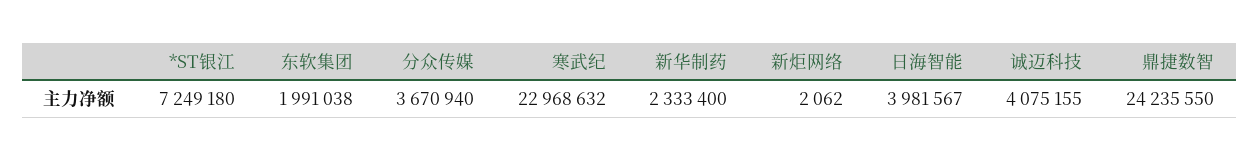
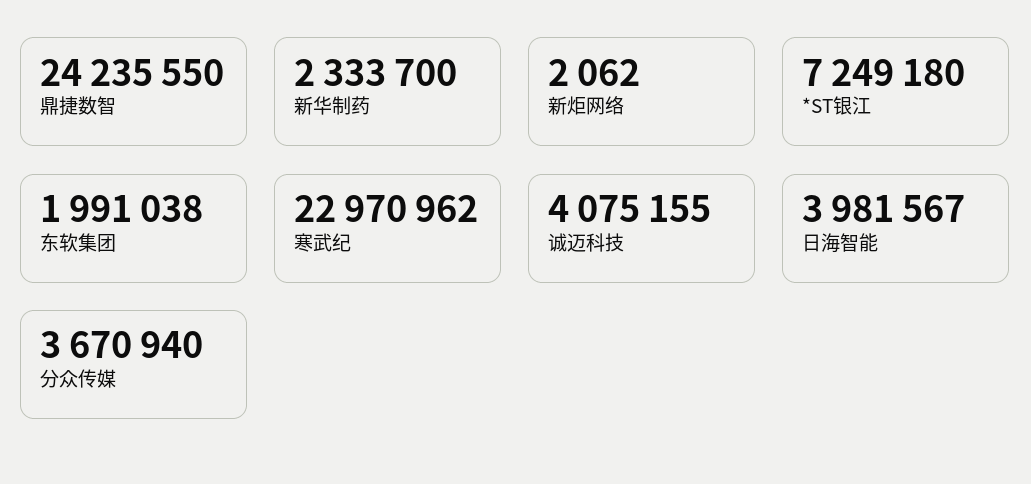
  {
    "*ST银江": 7249180,
    "东软集团": 1991038,
    "分众传媒": 3670940,
-   "寒武纪": 22968632,
+   "寒武纪": 22970962,
-   "新华制药": 2333400,
+   "新华制药": 2333700,
    "新炬网络": 2062,
    "日海智能": 3981567,
    "诚迈科技": 4075155,
    "鼎捷数智": 24235550
  }

